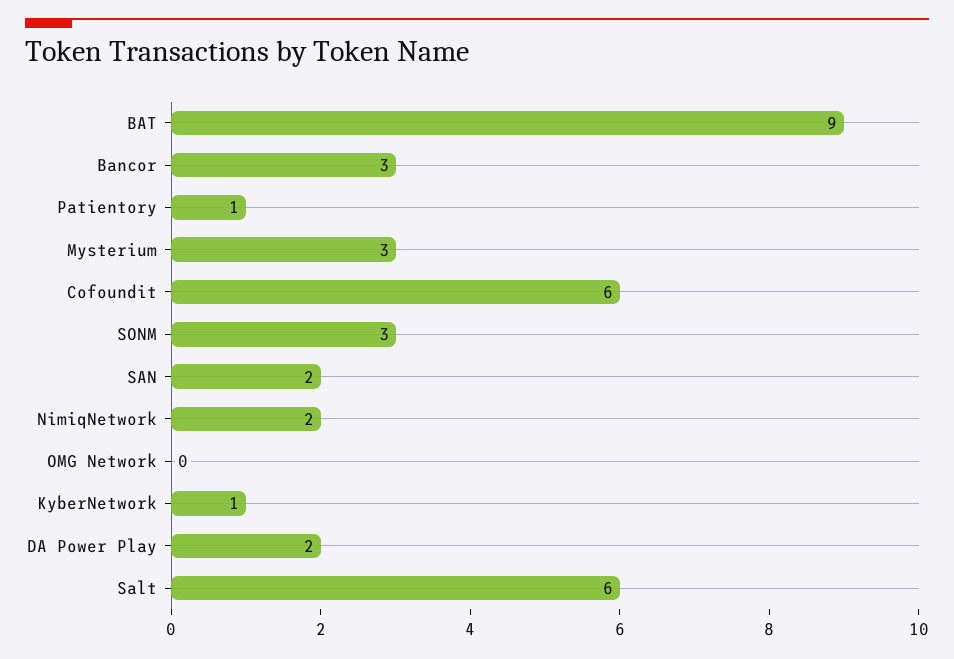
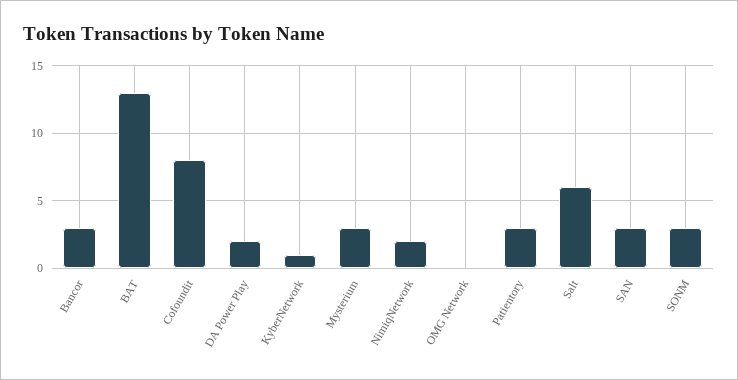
  {
-   "BAT": 9,
+   "BAT": 13,
    "Bancor": 3,
-   "Patientory": 1,
+   "Patientory": 3,
    "Mysterium": 3,
-   "Cofoundit": 6,
+   "Cofoundit": 8,
    "SONM": 3,
-   "SAN": 2,
+   "SAN": 3,
    "NimiqNetwork": 2,
    "OMG Network": 0,
    "KyberNetwork": 1,
    "DA Power Play": 2,
    "Salt": 6
  }

